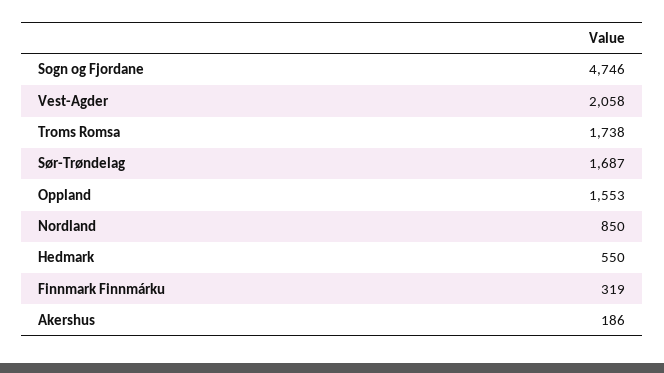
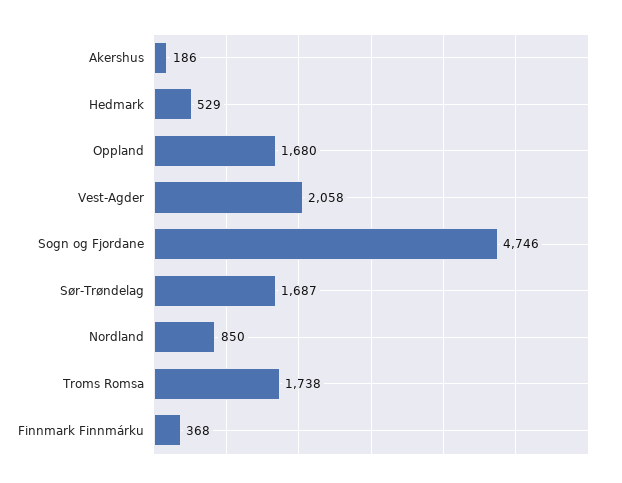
  {
    "Sogn og Fjordane": 4746,
    "Vest-Agder": 2058,
    "Troms Romsa": 1738,
    "Sør-Trøndelag": 1687,
-   "Oppland": 1553,
+   "Oppland": 1680,
    "Nordland": 850,
-   "Hedmark": 550,
+   "Hedmark": 529,
-   "Finnmark Finnmárku": 319,
+   "Finnmark Finnmárku": 368,
    "Akershus": 186
  }

